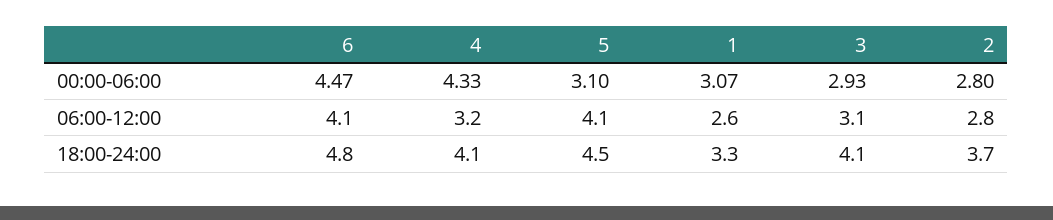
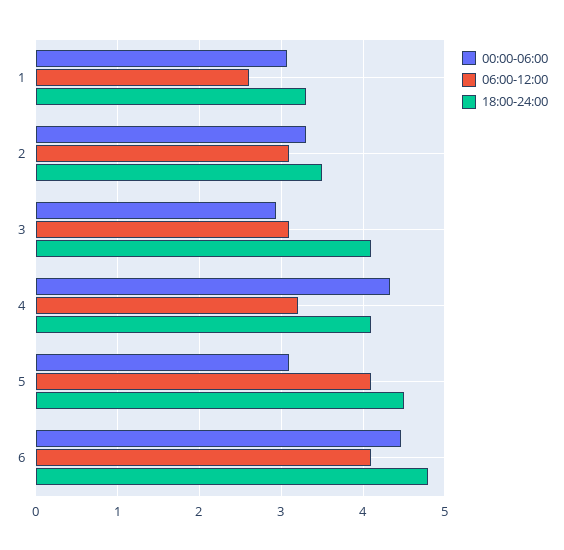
  {
    "00:00-06:00": {
      "6": 4.47,
      "4": 4.33,
      "5": 3.1,
      "1": 3.07,
      "3": 2.93,
-     "2": 2.8
+     "2": 3.3
    },
    "06:00-12:00": {
      "6": 4.1,
      "4": 3.2,
      "5": 4.1,
      "1": 2.6,
      "3": 3.1,
-     "2": 2.8
+     "2": 3.1
    },
    "18:00-24:00": {
      "6": 4.8,
      "4": 4.1,
      "5": 4.5,
      "1": 3.3,
      "3": 4.1,
-     "2": 3.7
+     "2": 3.5
    }
  }

